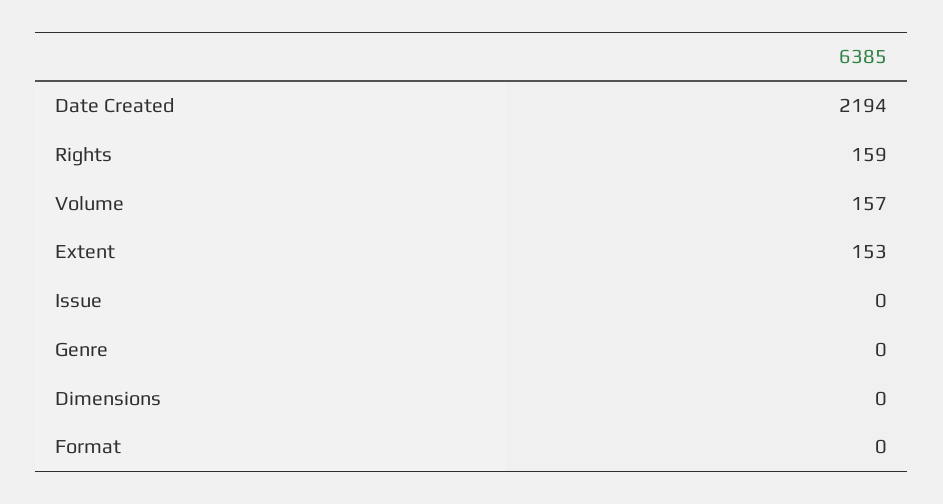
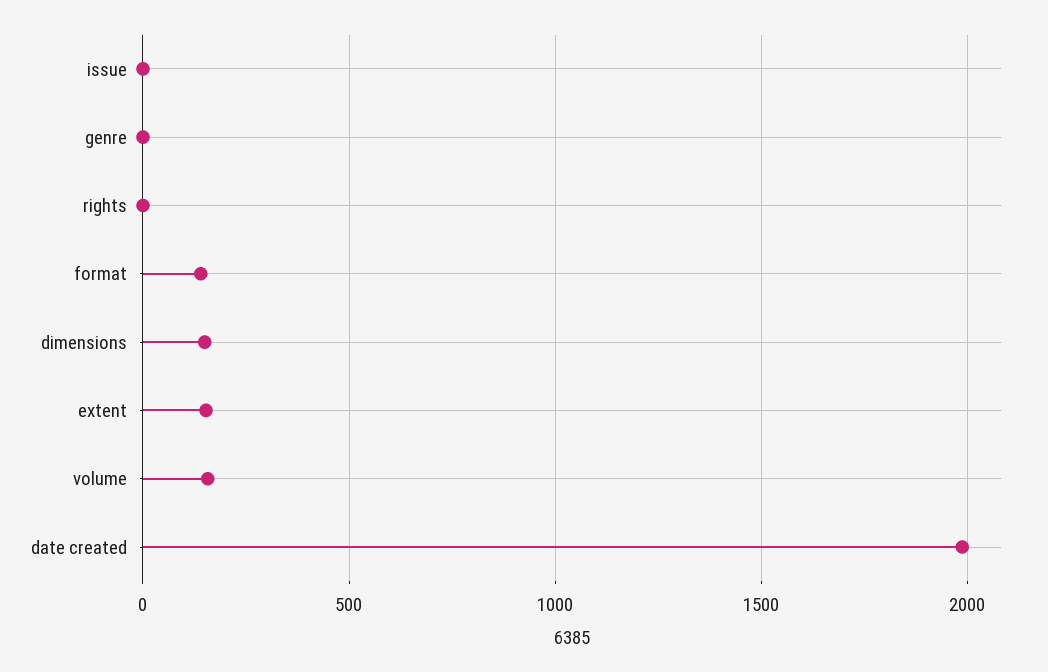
  {
-   "Date Created": 2194,
+   "Date Created": 2000,
-   "Rights": 159,
+   "Rights": 0,
    "Volume": 157,
    "Extent": 153,
    "Issue": 0,
    "Genre": 0,
-   "Dimensions": 0,
+   "Dimensions": 150,
-   "Format": 0
+   "Format": 150
  }

